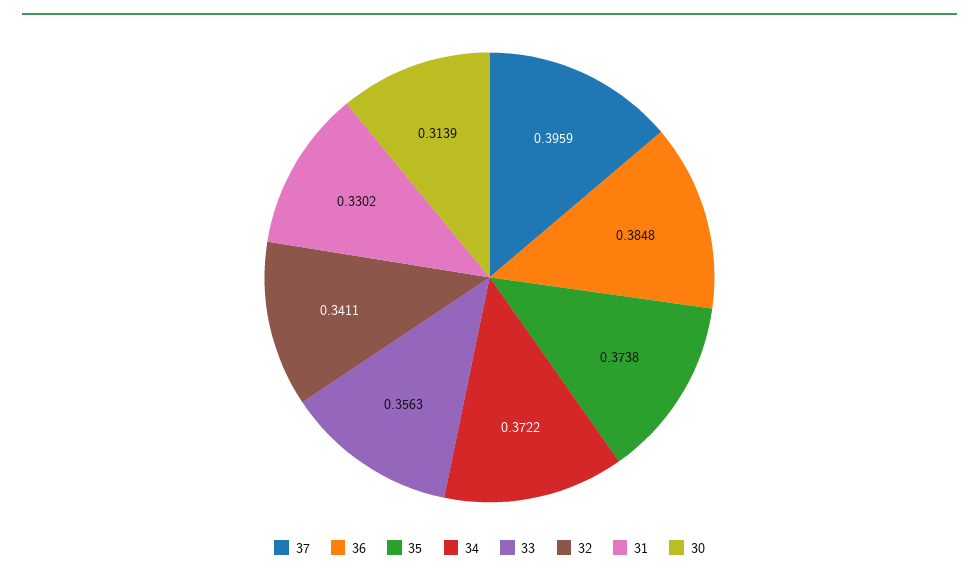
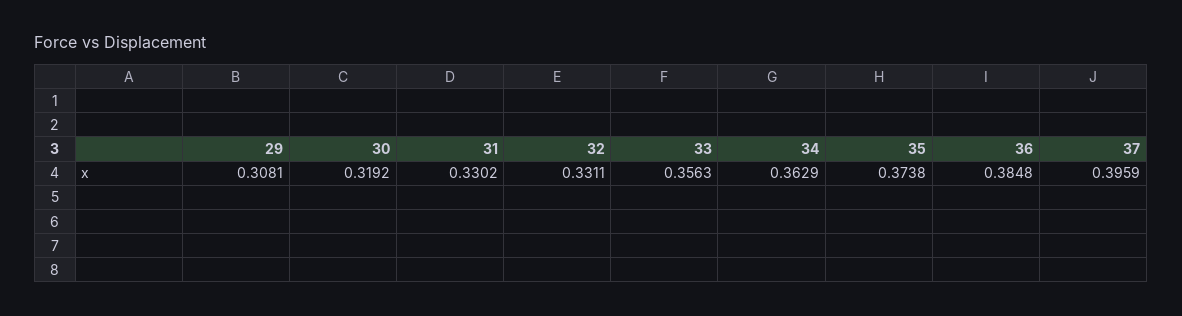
  {
    "37": 0.3959,
    "36": 0.3848,
    "35": 0.3738,
-   "34": 0.3722,
+   "34": 0.3629,
    "33": 0.3563,
-   "32": 0.3411,
+   "32": 0.3311,
    "31": 0.3302,
-   "30": 0.3139
+   "30": 0.3192,
+   "29": 0.3081
  }

